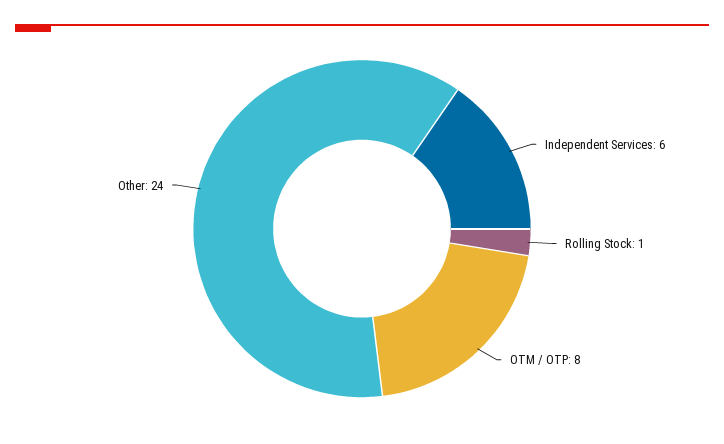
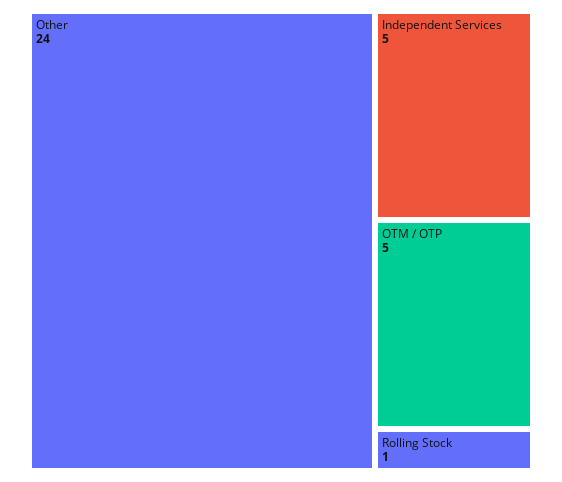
  {
-   "Independent Services": 6,
+   "Independent Services": 5,
    "Rolling Stock": 1,
-   "OTM / OTP": 8,
+   "OTM / OTP": 5,
    "Other": 24
  }

